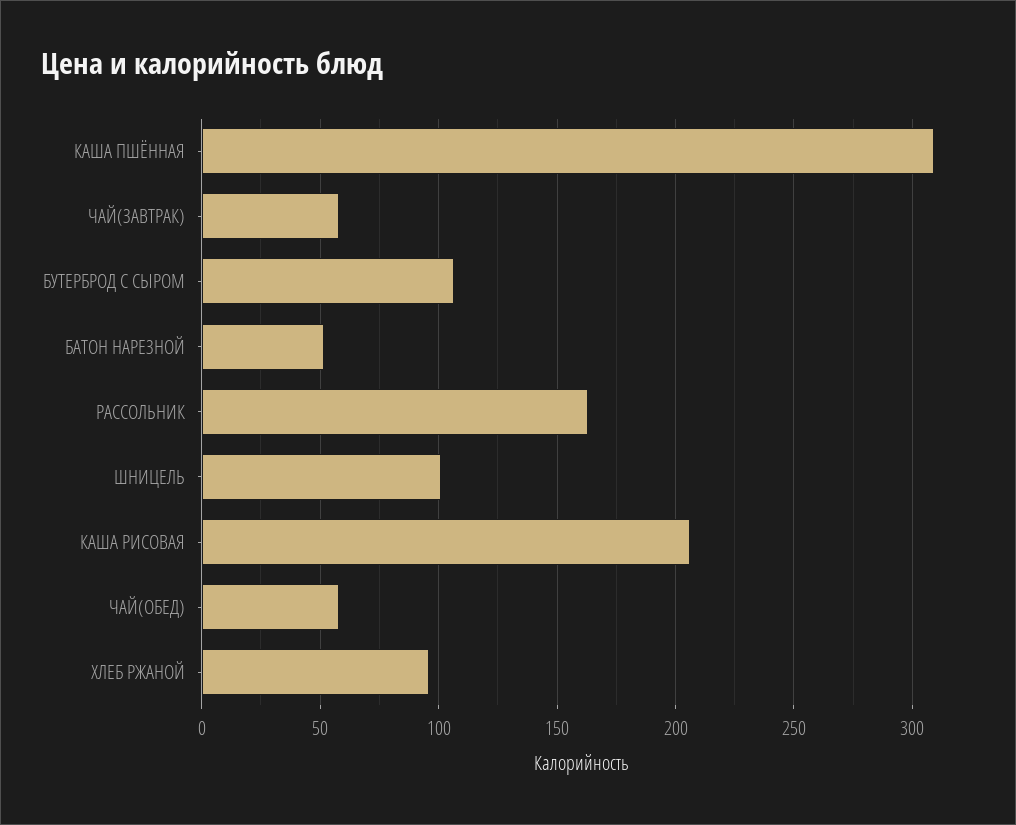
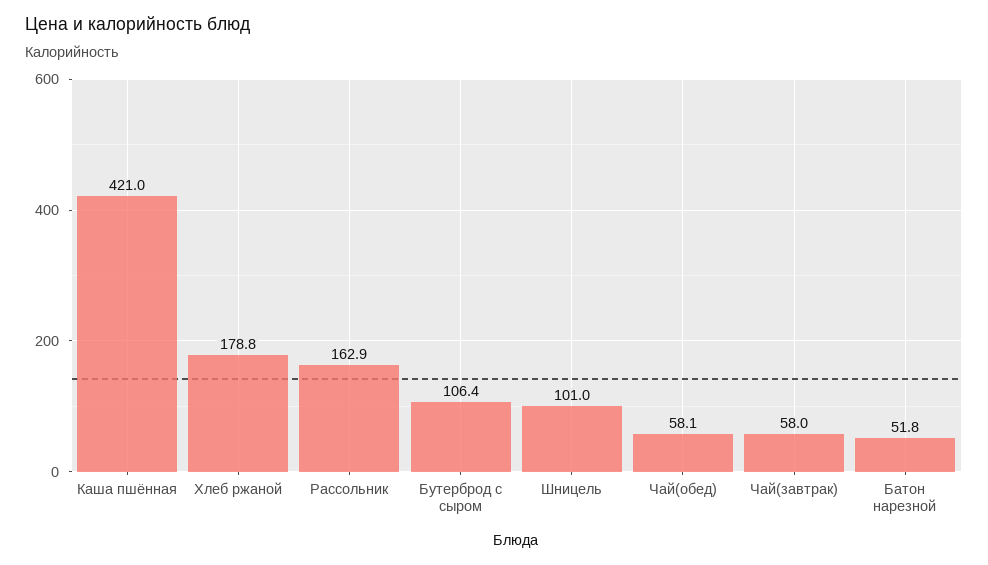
  {
-   "КАША ПШЁННАЯ": 310,
+   "КАША ПШЁННАЯ": 421,
    "ЧАЙ(ЗАВТРАК)": 58,
    "БУТЕРБРОД С СЫРОМ": 106.4,
    "БАТОН НАРЕЗНОЙ": 51.8,
    "РАССОЛЬНИК": 162.9,
    "ШНИЦЕЛЬ": 101,
-   "КАША РИСОВАЯ": 205,
    "ЧАЙ(ОБЕД)": 58.1,
-   "ХЛЕБ РЖАНОЙ": 95
+   "ХЛЕБ РЖАНОЙ": 178.8
  }

